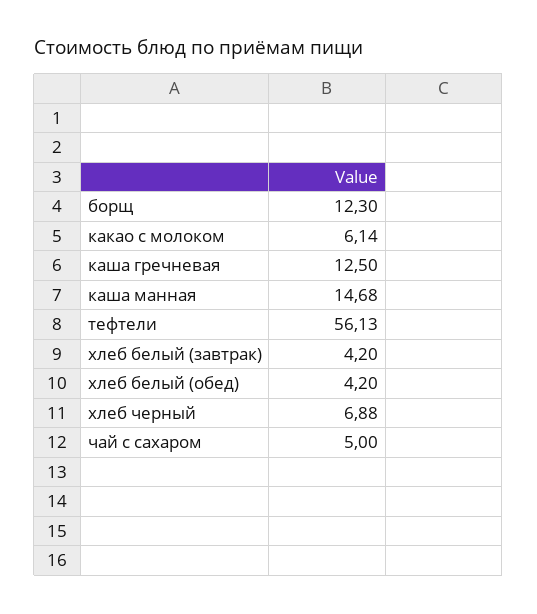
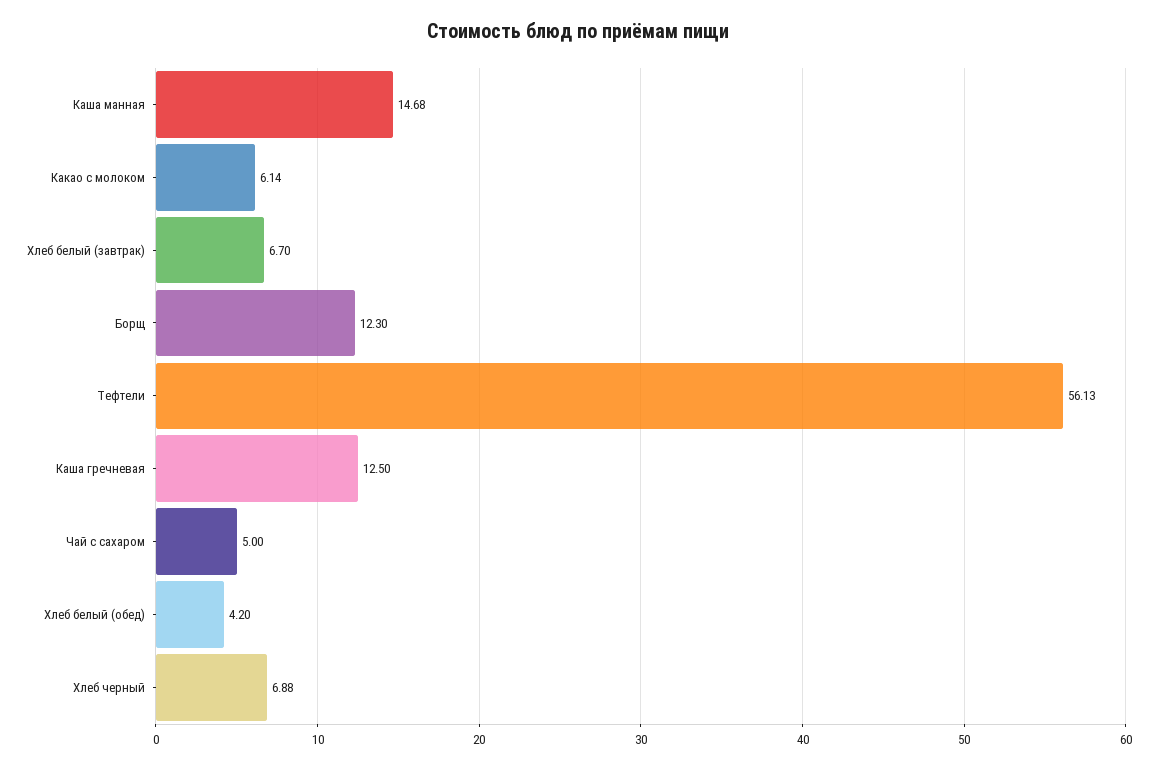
  {
    "борщ": 12.3,
    "какао с молоком": 6.14,
    "каша гречневая": 12.5,
    "каша манная": 14.68,
    "тефтели": 56.13,
-   "хлеб белый (завтрак)": 4.2,
+   "хлеб белый (завтрак)": 6.7,
    "хлеб белый (обед)": 4.2,
    "хлеб черный": 6.88,
    "чай с сахаром": 5
  }

